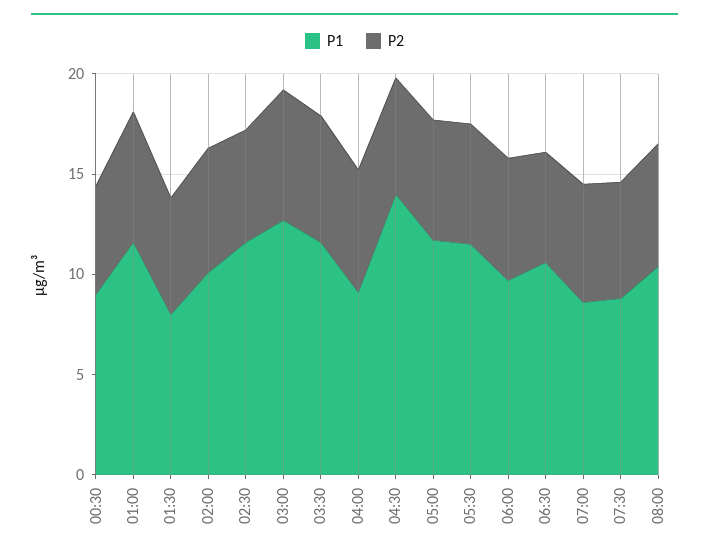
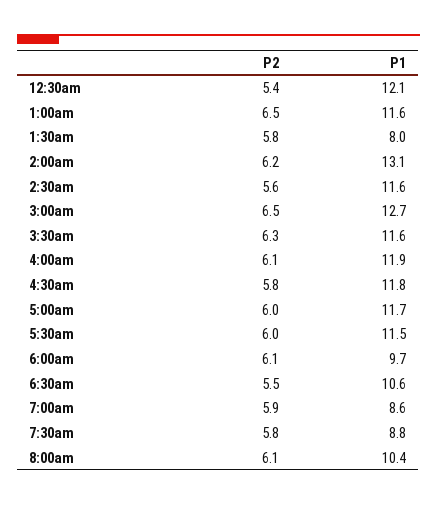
  {
    "P1": {
-     "00:30": 9,
+     "00:30": 12.1,
      "01:00": 11.6,
      "01:30": 8,
-     "02:00": 10,
+     "02:00": 13.1,
      "02:30": 11.6,
      "03:00": 12.7,
      "03:30": 11.6,
-     "04:00": 9,
+     "04:00": 11.9,
-     "04:30": 14,
+     "04:30": 11.8,
      "05:00": 11.7,
      "05:30": 11.5,
      "06:00": 9.7,
      "06:30": 10.6,
      "07:00": 8.6,
      "07:30": 8.8,
      "08:00": 10.4
    },
    "P2": {
      "00:30": 5.4,
      "01:00": 6.5,
      "01:30": 5.8,
      "02:00": 6.2,
      "02:30": 5.6,
      "03:00": 6.5,
      "03:30": 6.3,
      "04:00": 6.1,
      "04:30": 5.8,
      "05:00": 6,
      "05:30": 6,
      "06:00": 6.1,
      "06:30": 5.5,
      "07:00": 5.9,
      "07:30": 5.8,
      "08:00": 6.1
    }
  }

